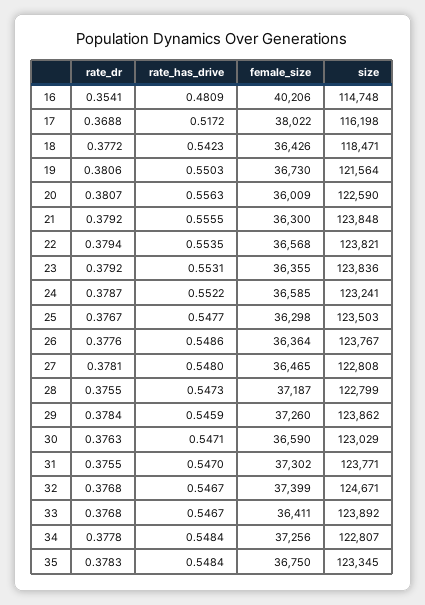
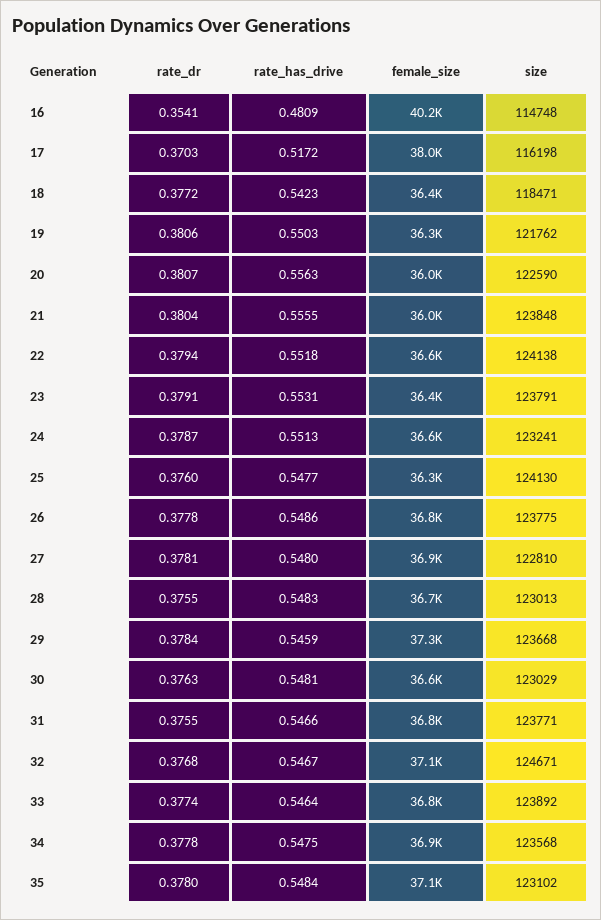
  {
    "rate_dr": {
      "16": 0.3541,
-     "17": 0.3688,
+     "17": 0.3703,
      "18": 0.3772,
      "19": 0.3806,
      "20": 0.3807,
-     "21": 0.3792,
+     "21": 0.3804,
      "22": 0.3794,
-     "23": 0.3792,
+     "23": 0.3791,
      "24": 0.3787,
-     "25": 0.3767,
+     "25": 0.376,
-     "26": 0.3776,
+     "26": 0.3778,
      "27": 0.3781,
      "28": 0.3755,
      "29": 0.3784,
      "30": 0.3763,
      "31": 0.3755,
      "32": 0.3768,
-     "33": 0.3768,
+     "33": 0.3774,
      "34": 0.3778,
-     "35": 0.3783
+     "35": 0.378
    },
    "rate_has_drive": {
      "16": 0.4809,
      "17": 0.5172,
      "18": 0.5423,
      "19": 0.5503,
      "20": 0.5563,
      "21": 0.5555,
-     "22": 0.5535,
+     "22": 0.5518,
      "23": 0.5531,
-     "24": 0.5522,
+     "24": 0.5513,
      "25": 0.5477,
      "26": 0.5486,
      "27": 0.548,
-     "28": 0.5473,
+     "28": 0.5483,
      "29": 0.5459,
-     "30": 0.5471,
+     "30": 0.5481,
-     "31": 0.547,
+     "31": 0.5466,
      "32": 0.5467,
-     "33": 0.5467,
+     "33": 0.5464,
-     "34": 0.5484,
+     "34": 0.5475,
      "35": 0.5484
    },
    "female_size": {
      "16": 40206,
      "17": 38022,
      "18": 36426,
-     "19": 36730,
+     "19": 36300,
      "20": 36009,
-     "21": 36300,
+     "21": 36000,
      "22": 36568,
      "23": 36355,
      "24": 36585,
      "25": 36298,
-     "26": 36364,
+     "26": 36800,
-     "27": 36465,
+     "27": 36900,
-     "28": 37187,
+     "28": 36700,
      "29": 37260,
      "30": 36590,
-     "31": 37302,
+     "31": 36800,
-     "32": 37399,
+     "32": 37100,
-     "33": 36411,
+     "33": 36800,
-     "34": 37256,
+     "34": 36900,
-     "35": 36750
+     "35": 37100
    },
    "size": {
      "16": 114748,
      "17": 116198,
      "18": 118471,
-     "19": 121564,
+     "19": 121762,
      "20": 122590,
      "21": 123848,
-     "22": 123821,
+     "22": 124138,
-     "23": 123836,
+     "23": 123791,
      "24": 123241,
-     "25": 123503,
+     "25": 124130,
-     "26": 123767,
+     "26": 123775,
-     "27": 122808,
+     "27": 122810,
-     "28": 122799,
+     "28": 123013,
-     "29": 123862,
+     "29": 123668,
      "30": 123029,
      "31": 123771,
      "32": 124671,
      "33": 123892,
-     "34": 122807,
+     "34": 123568,
-     "35": 123345
+     "35": 123102
    }
  }

